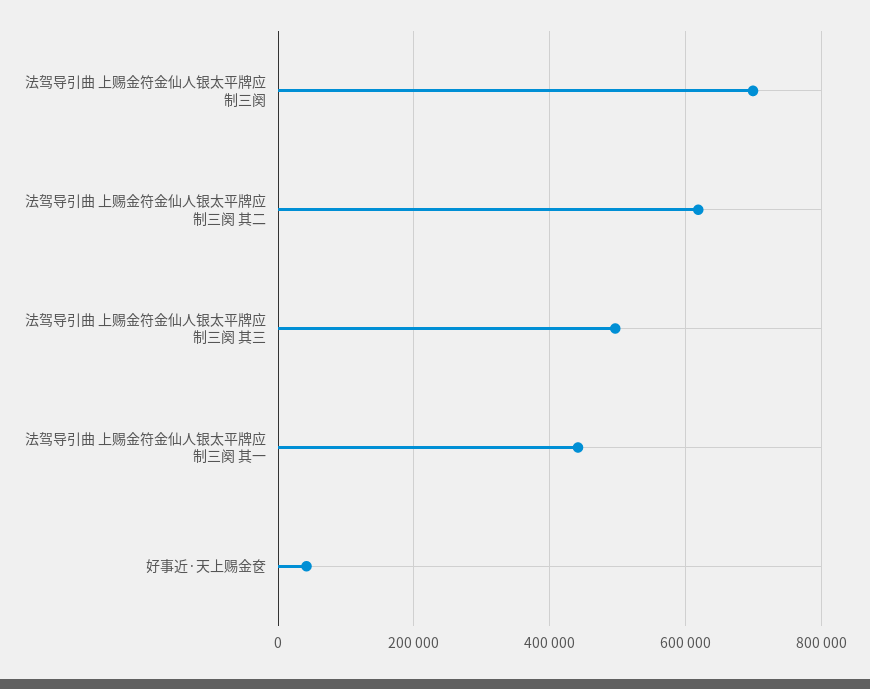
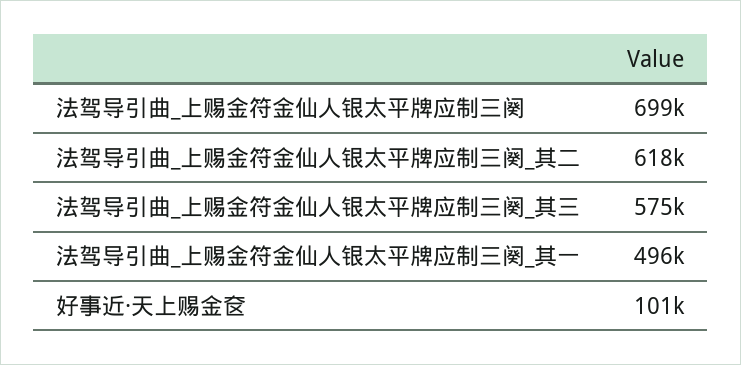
  {
    "法驾导引曲 上赐金符金仙人银太平牌应制三阕": 699000,
    "法驾导引曲 上赐金符金仙人银太平牌应制三阕 其二": 618000,
-   "法驾导引曲 上赐金符金仙人银太平牌应制三阕 其三": 500000,
+   "法驾导引曲 上赐金符金仙人银太平牌应制三阕 其三": 575000,
-   "法驾导引曲 上赐金符金仙人银太平牌应制三阕 其一": 440000,
+   "法驾导引曲 上赐金符金仙人银太平牌应制三阕 其一": 496000,
-   "好事近·天上赐金奁": 40000
+   "好事近·天上赐金奁": 101000
  }

